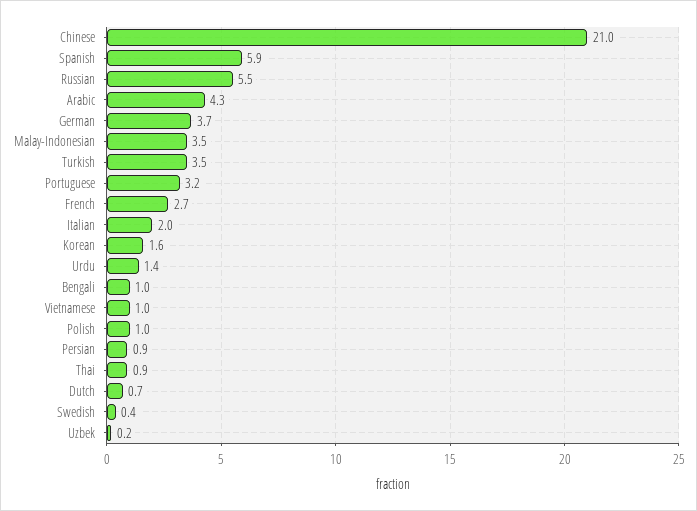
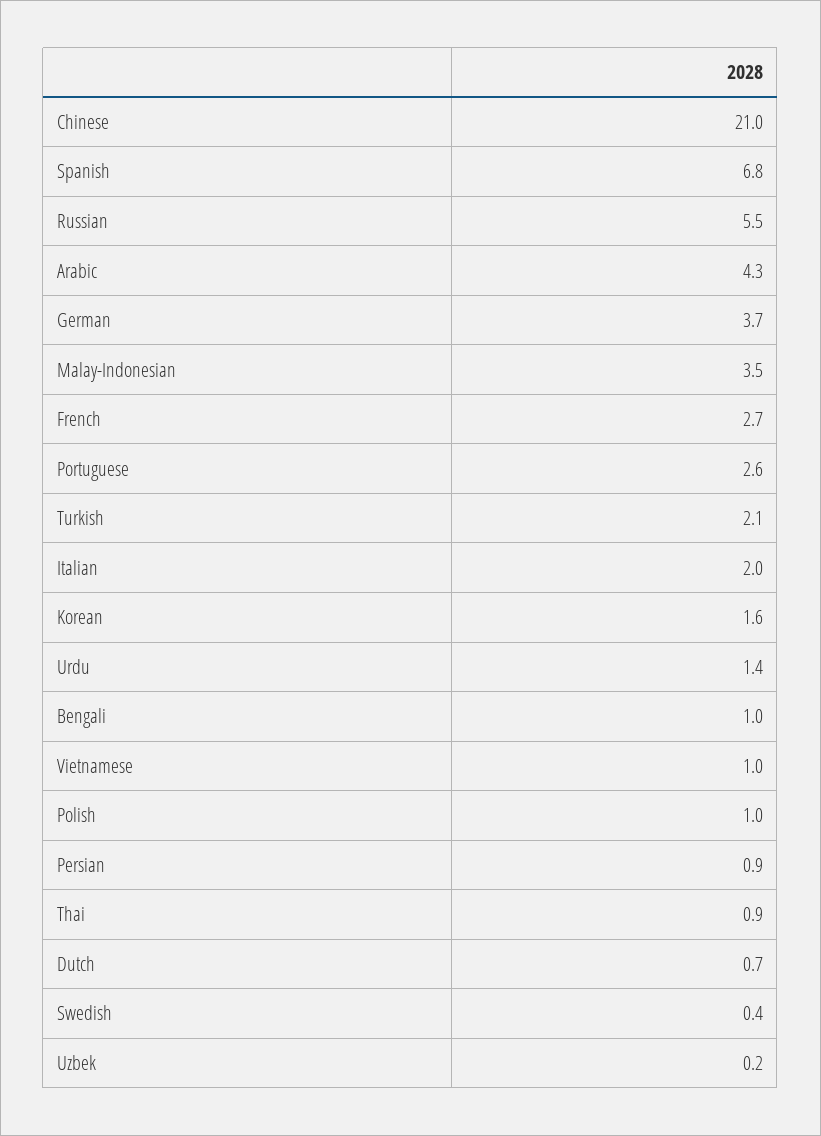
  {
    "Chinese": 21,
-   "Spanish": 5.9,
+   "Spanish": 6.8,
    "Russian": 5.5,
    "Arabic": 4.3,
    "German": 3.7,
    "Malay-Indonesian": 3.5,
-   "Turkish": 3.5,
+   "Turkish": 2.1,
-   "Portuguese": 3.2,
+   "Portuguese": 2.6,
    "French": 2.7,
    "Italian": 2,
    "Korean": 1.6,
    "Urdu": 1.4,
    "Bengali": 1,
    "Vietnamese": 1,
    "Polish": 1,
    "Persian": 0.9,
    "Thai": 0.9,
    "Dutch": 0.7,
    "Swedish": 0.4,
    "Uzbek": 0.2
  }

